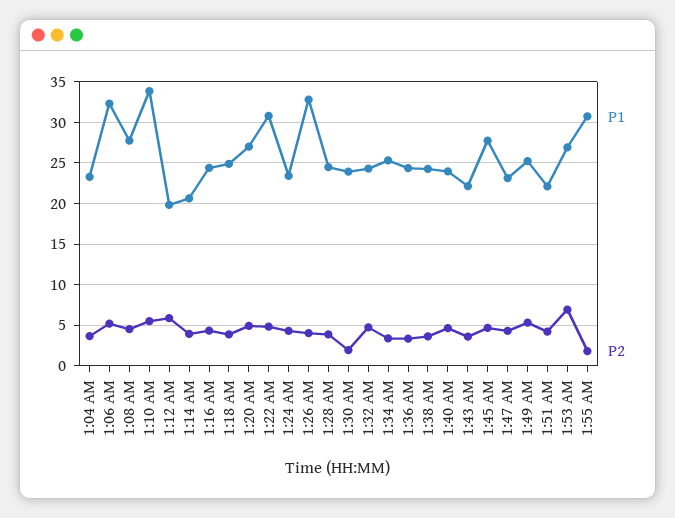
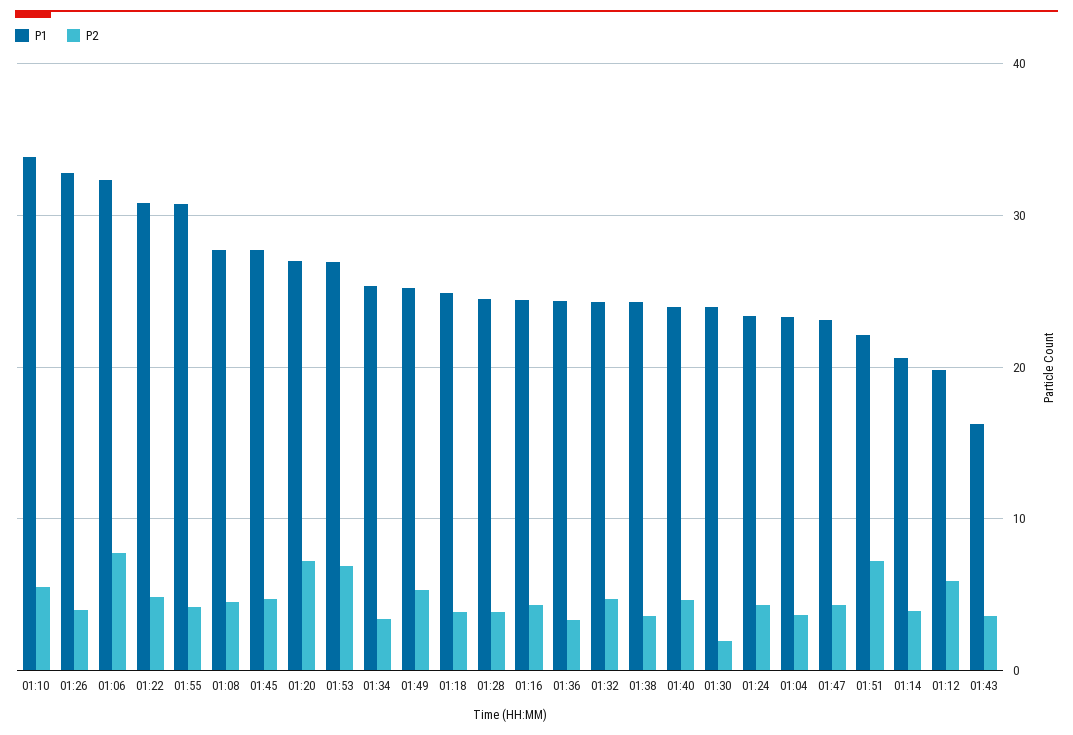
  {
    "P1": {
      "1:04 AM": 23,
      "1:06 AM": 32,
      "1:08 AM": 28,
      "1:10 AM": 34,
      "1:12 AM": 20,
      "1:14 AM": 21,
      "1:16 AM": 24,
      "1:18 AM": 25,
      "1:20 AM": 27,
      "1:22 AM": 31,
      "1:24 AM": 23,
      "1:26 AM": 33,
      "1:28 AM": 24,
      "1:30 AM": 24,
      "1:32 AM": 24,
      "1:34 AM": 25,
      "1:36 AM": 24,
      "1:38 AM": 24,
      "1:40 AM": 24,
-     "1:43 AM": 22,
+     "1:43 AM": 16,
      "1:45 AM": 28,
      "1:47 AM": 23,
      "1:49 AM": 25,
      "1:51 AM": 22,
      "1:53 AM": 27,
      "1:55 AM": 31
    },
    "P2": {
      "1:04 AM": 4,
-     "1:06 AM": 5,
+     "1:06 AM": 8,
      "1:08 AM": 5,
      "1:10 AM": 6,
      "1:12 AM": 6,
      "1:14 AM": 4,
      "1:16 AM": 4,
      "1:18 AM": 4,
-     "1:20 AM": 5,
+     "1:20 AM": 7,
      "1:22 AM": 5,
      "1:24 AM": 4,
      "1:26 AM": 4,
      "1:28 AM": 4,
      "1:30 AM": 2,
      "1:32 AM": 5,
      "1:34 AM": 3,
      "1:36 AM": 3,
      "1:38 AM": 4,
      "1:40 AM": 5,
      "1:43 AM": 4,
      "1:45 AM": 5,
      "1:47 AM": 4,
      "1:49 AM": 5,
-     "1:51 AM": 4,
+     "1:51 AM": 7,
      "1:53 AM": 7,
-     "1:55 AM": 2
+     "1:55 AM": 4
    }
  }

